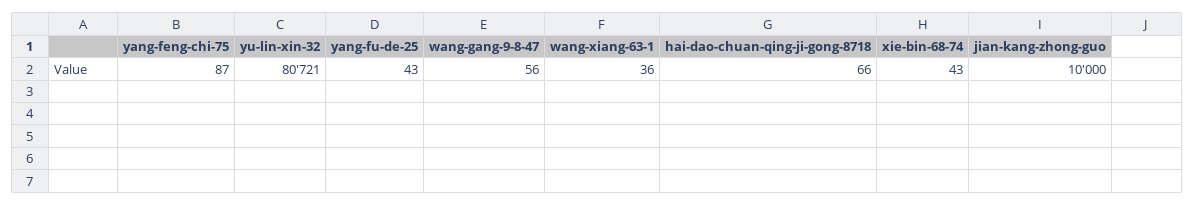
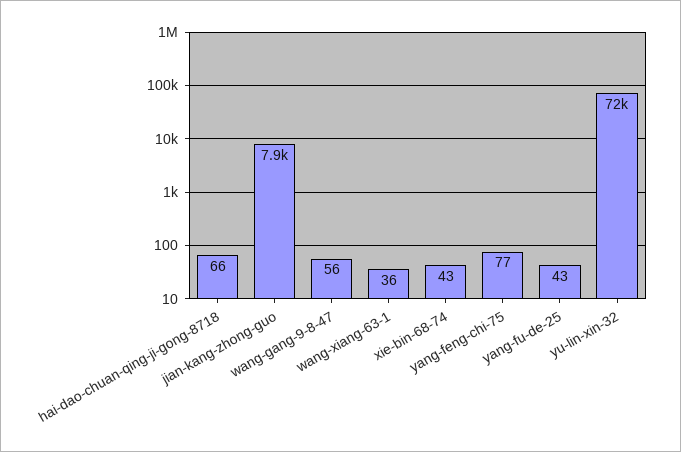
  {
-   "yang-feng-chi-75": 87,
+   "yang-feng-chi-75": 77,
-   "yu-lin-xin-32": 80721,
+   "yu-lin-xin-32": 72000,
    "yang-fu-de-25": 43,
    "wang-gang-9-8-47": 56,
    "wang-xiang-63-1": 36,
    "hai-dao-chuan-qing-ji-gong-8718": 66,
    "xie-bin-68-74": 43,
-   "jian-kang-zhong-guo": 10000
+   "jian-kang-zhong-guo": 7900
  }

